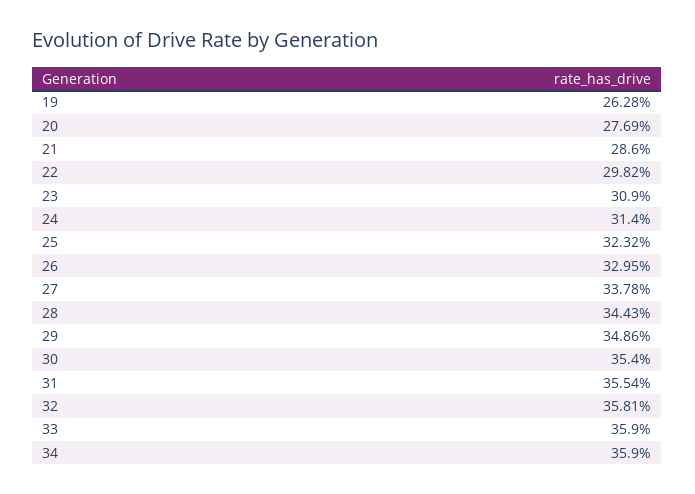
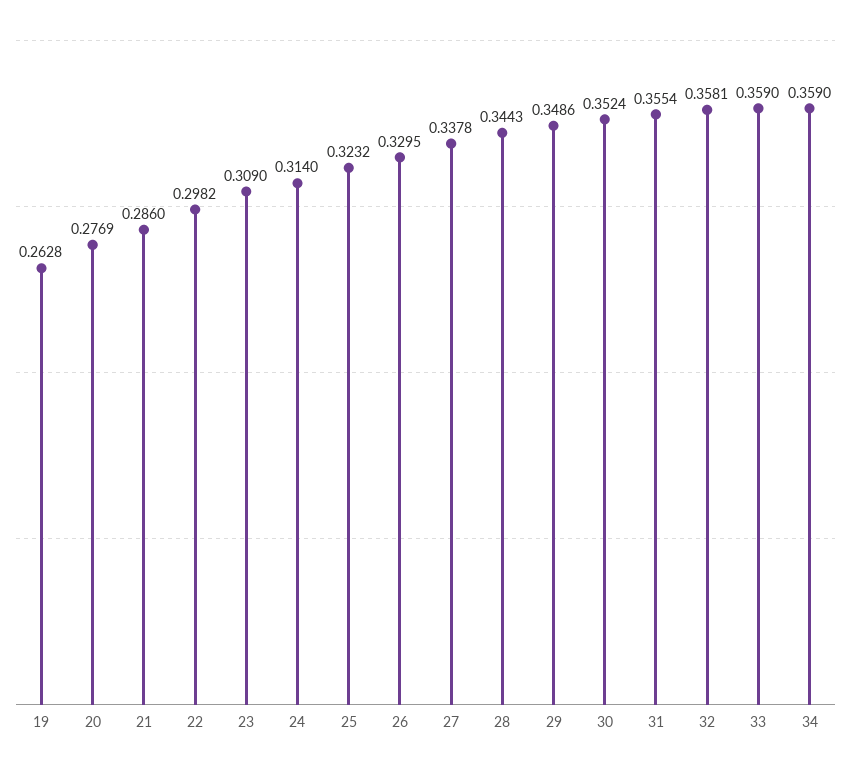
  {
    "19": 0.2628,
    "20": 0.2769,
    "21": 0.286,
    "22": 0.2982,
    "23": 0.309,
    "24": 0.314,
    "25": 0.3232,
    "26": 0.3295,
    "27": 0.3378,
    "28": 0.3443,
    "29": 0.3486,
-   "30": 0.354,
+   "30": 0.3524,
    "31": 0.3554,
    "32": 0.3581,
    "33": 0.359,
    "34": 0.359
  }

